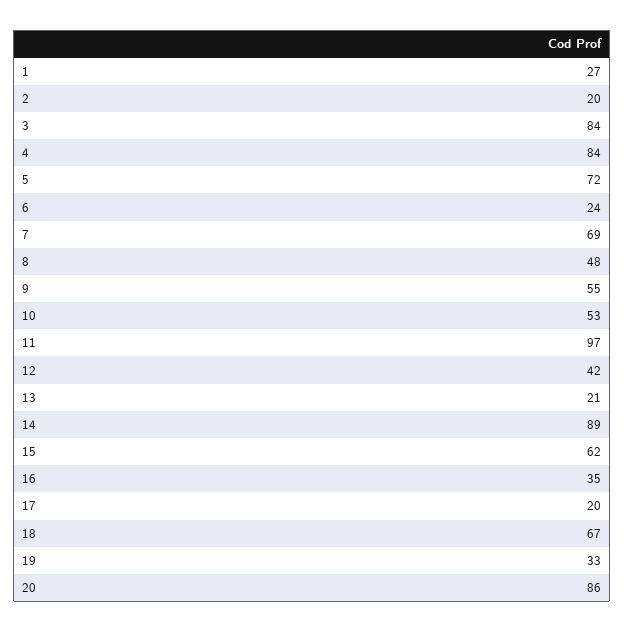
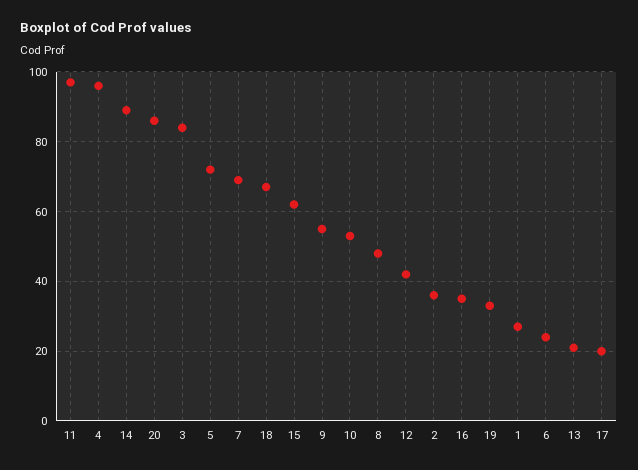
  {
    "1": 27,
-   "2": 20,
+   "2": 35,
    "3": 84,
-   "4": 84,
+   "4": 95,
    "5": 72,
    "6": 24,
    "7": 69,
    "8": 48,
    "9": 55,
    "10": 53,
    "11": 97,
    "12": 42,
    "13": 21,
    "14": 89,
    "15": 62,
    "16": 35,
    "17": 20,
    "18": 67,
    "19": 33,
    "20": 86
  }

